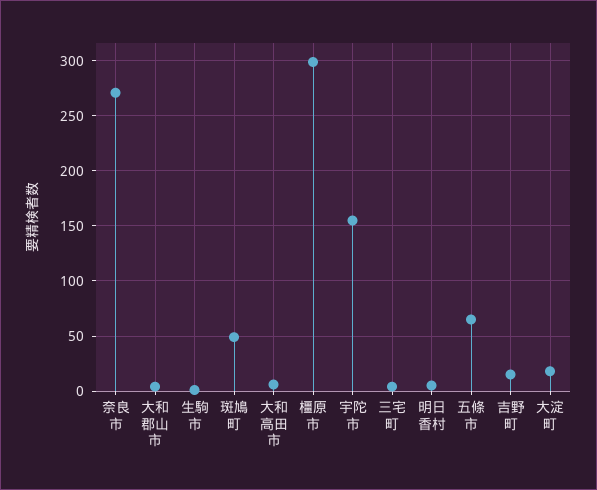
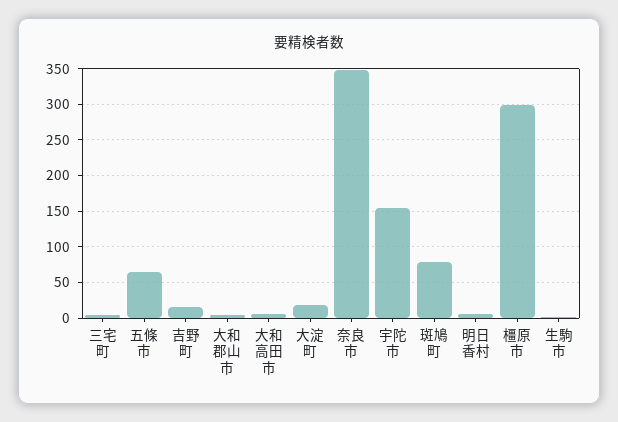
  {
-   "奈良市": 270,
+   "奈良市": 350,
    "大和郡山市": 0,
    "生駒市": 0,
-   "斑鳩町": 50,
+   "斑鳩町": 80,
    "大和高田市": 10,
    "橿原市": 300,
    "宇陀市": 160,
    "三宅町": 0,
    "明日香村": 10,
    "五條市": 70,
    "吉野町": 20,
    "大淀町": 20
  }

